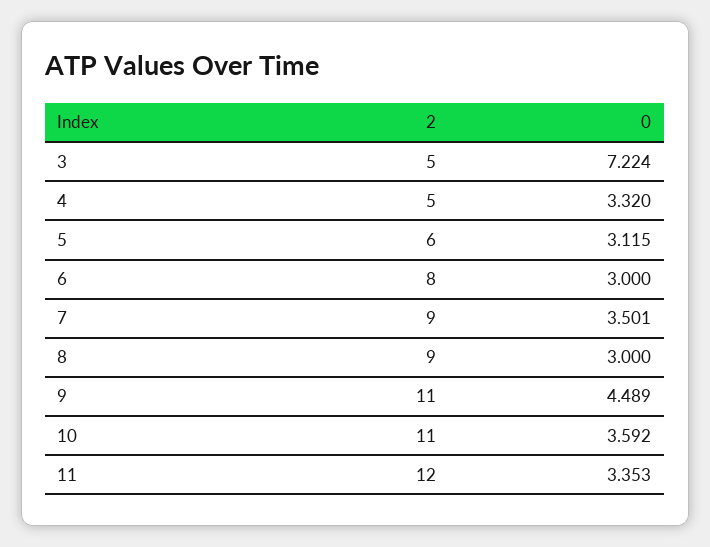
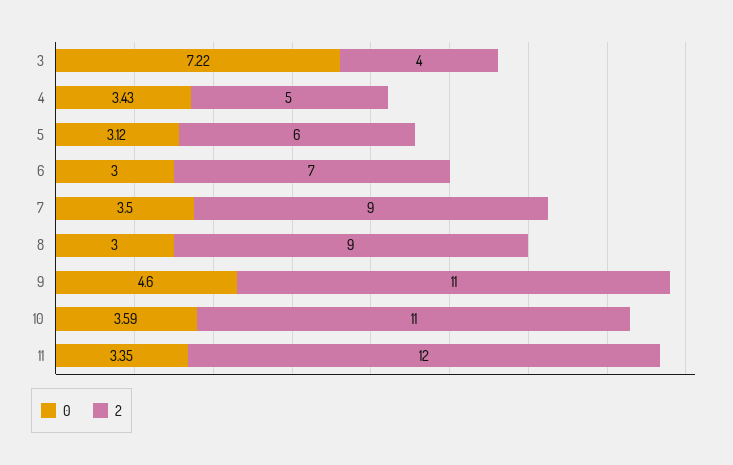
  {
    "2": {
-     "3": 5,
+     "3": 4,
      "4": 5,
      "5": 6,
-     "6": 8,
+     "6": 7,
      "7": 9,
      "8": 9,
      "9": 11,
      "10": 11,
      "11": 12
    },
    "0": {
      "3": 7.224,
-     "4": 3.32,
+     "4": 3.43,
      "5": 3.115,
      "6": 3,
      "7": 3.501,
      "8": 3,
-     "9": 4.489,
+     "9": 4.6,
      "10": 3.592,
      "11": 3.353
    }
  }

